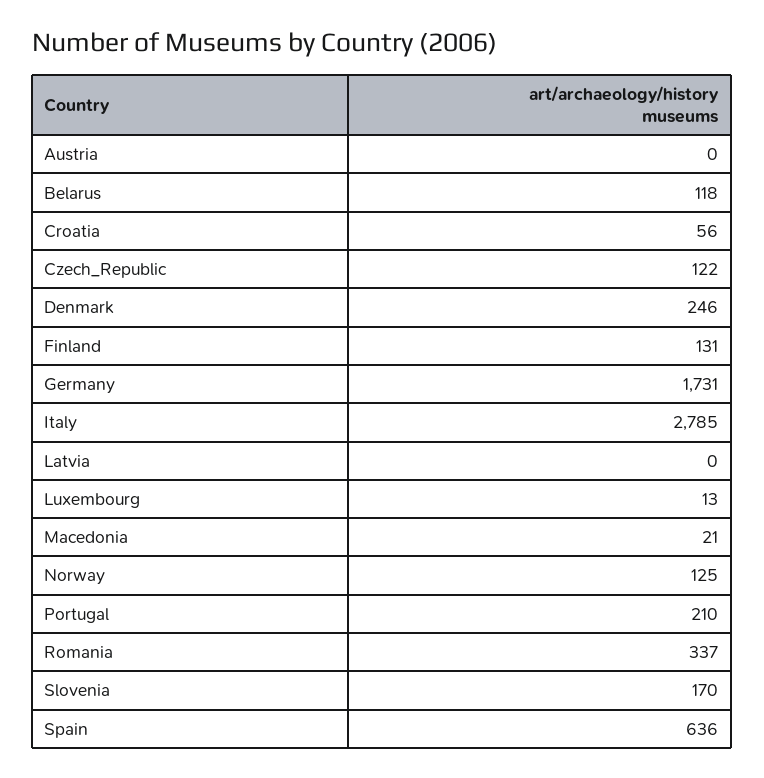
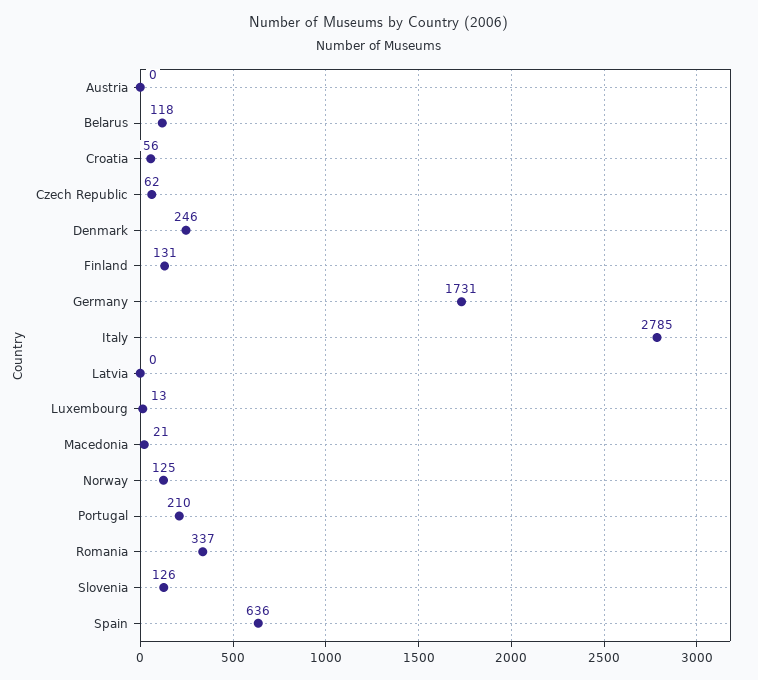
  {
    "Austria": 0,
    "Belarus": 118,
    "Croatia": 56,
-   "Czech_Republic": 122,
+   "Czech_Republic": 62,
    "Denmark": 246,
    "Finland": 131,
    "Germany": 1731,
    "Italy": 2785,
    "Latvia": 0,
    "Luxembourg": 13,
    "Macedonia": 21,
    "Norway": 125,
    "Portugal": 210,
    "Romania": 337,
-   "Slovenia": 170,
+   "Slovenia": 126,
    "Spain": 636
  }

